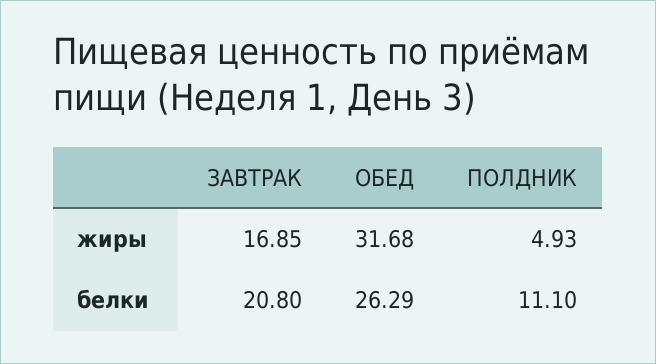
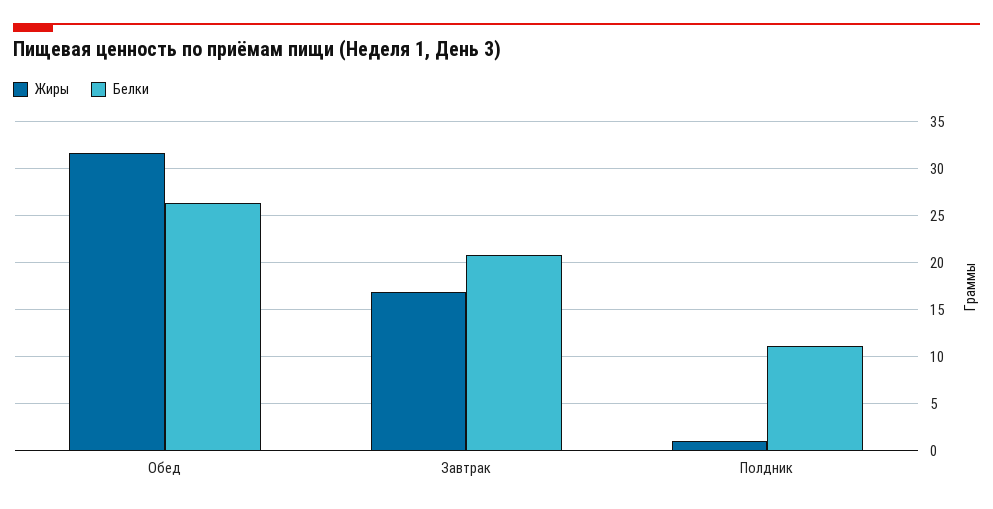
  {
    "жиры": {
      "ЗАВТРАК": 16.85,
      "ОБЕД": 31.68,
-     "ПОЛДНИК": 4.93
+     "ПОЛДНИК": 1
    },
    "белки": {
      "ЗАВТРАК": 20.8,
      "ОБЕД": 26.29,
      "ПОЛДНИК": 11.1
    }
  }

